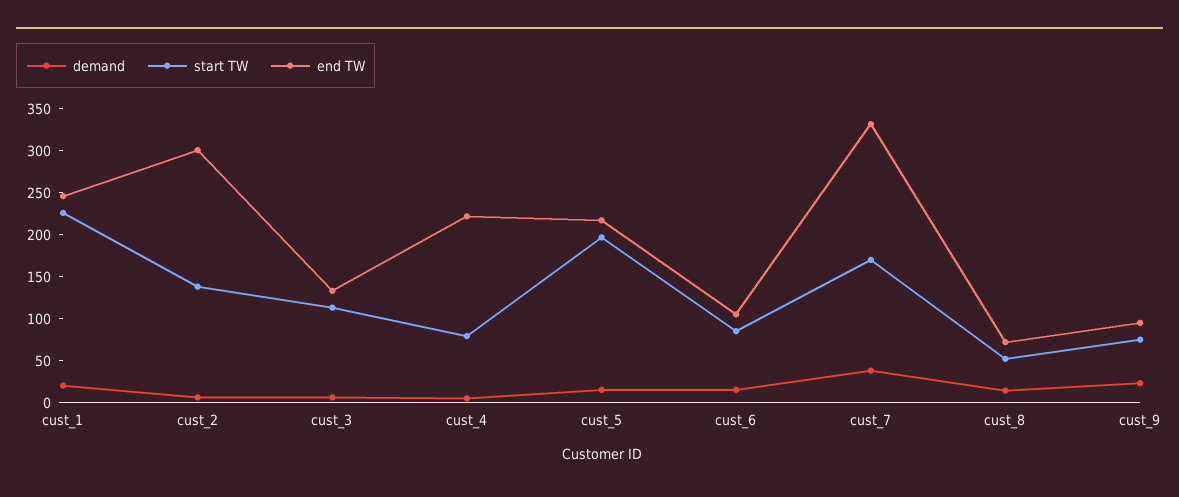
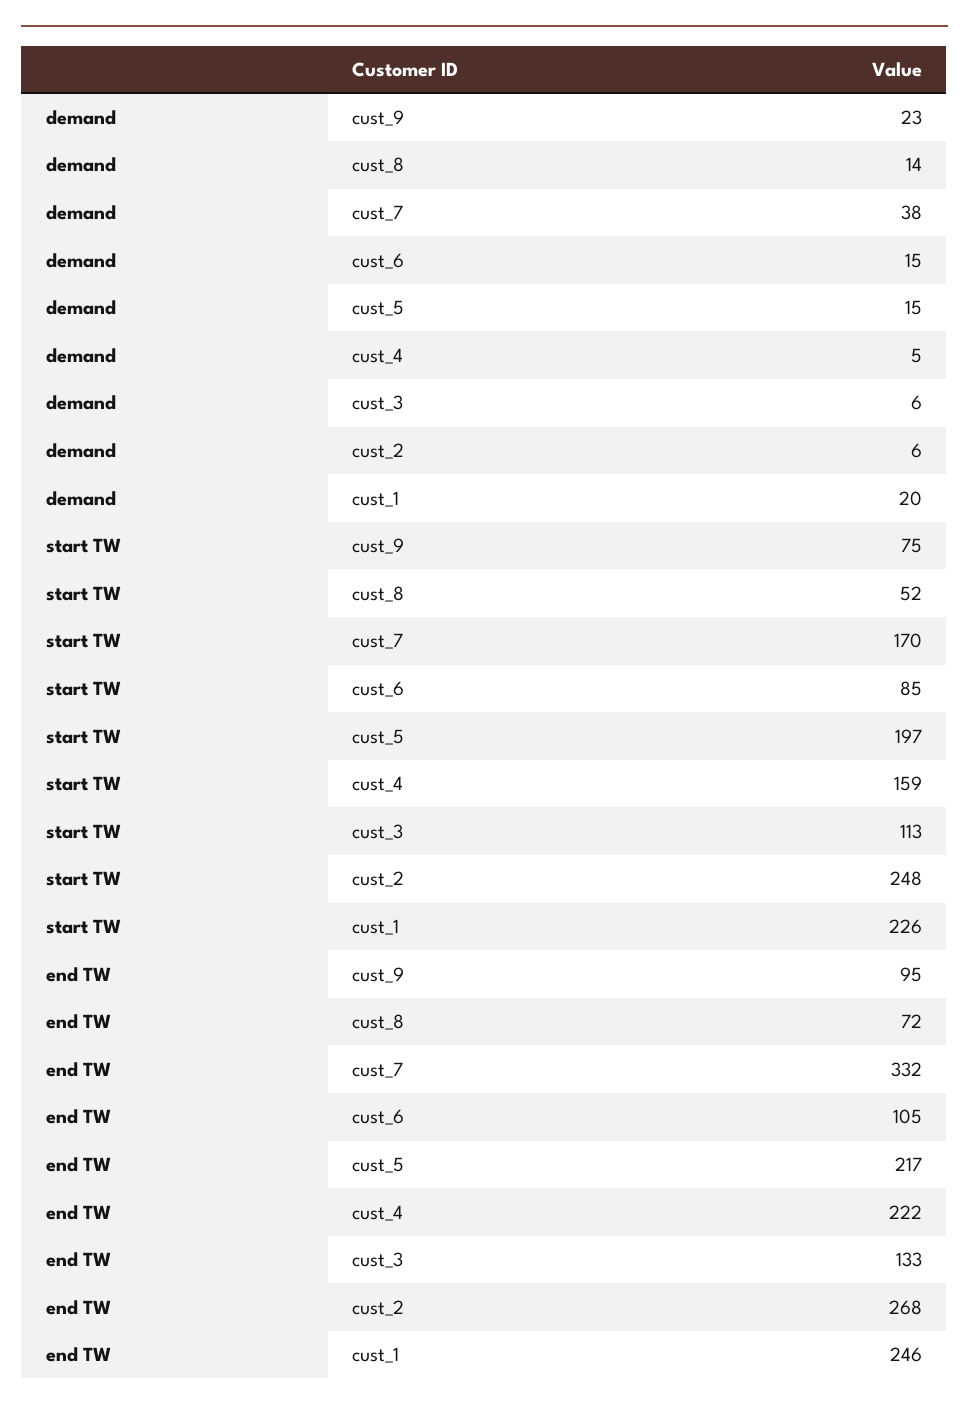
  {
    "demand": {
      "cust_1": 20,
      "cust_2": 6,
      "cust_3": 6,
      "cust_4": 5,
      "cust_5": 15,
      "cust_6": 15,
      "cust_7": 38,
      "cust_8": 14,
      "cust_9": 23
    },
    "start TW": {
      "cust_1": 226,
-     "cust_2": 140,
+     "cust_2": 248,
      "cust_3": 113,
-     "cust_4": 80,
+     "cust_4": 159,
      "cust_5": 197,
      "cust_6": 85,
      "cust_7": 170,
      "cust_8": 52,
      "cust_9": 75
    },
    "end TW": {
      "cust_1": 246,
-     "cust_2": 300,
+     "cust_2": 268,
      "cust_3": 133,
      "cust_4": 222,
      "cust_5": 217,
      "cust_6": 105,
      "cust_7": 332,
      "cust_8": 72,
      "cust_9": 95
    }
  }

